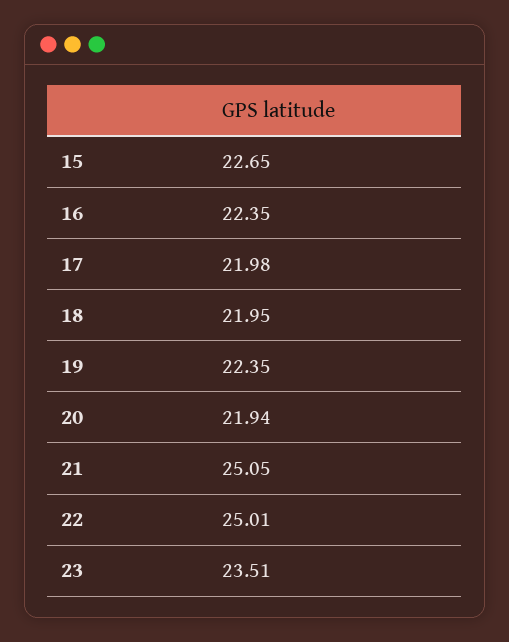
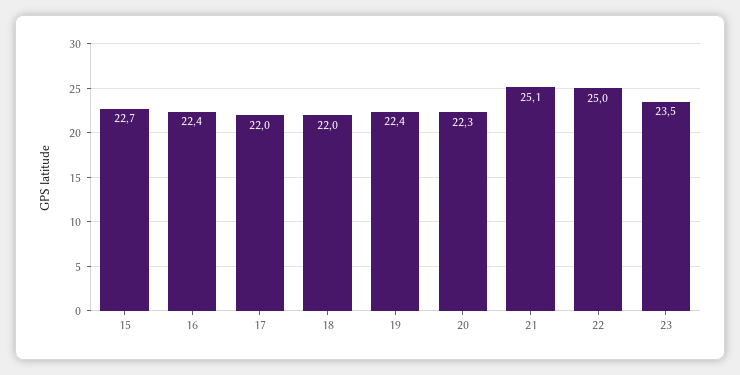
  {
    "15": 22.65,
    "16": 22.35,
    "17": 21.98,
    "18": 21.95,
    "19": 22.35,
-   "20": 21.94,
+   "20": 22.3,
    "21": 25.05,
    "22": 25.01,
    "23": 23.51
  }

